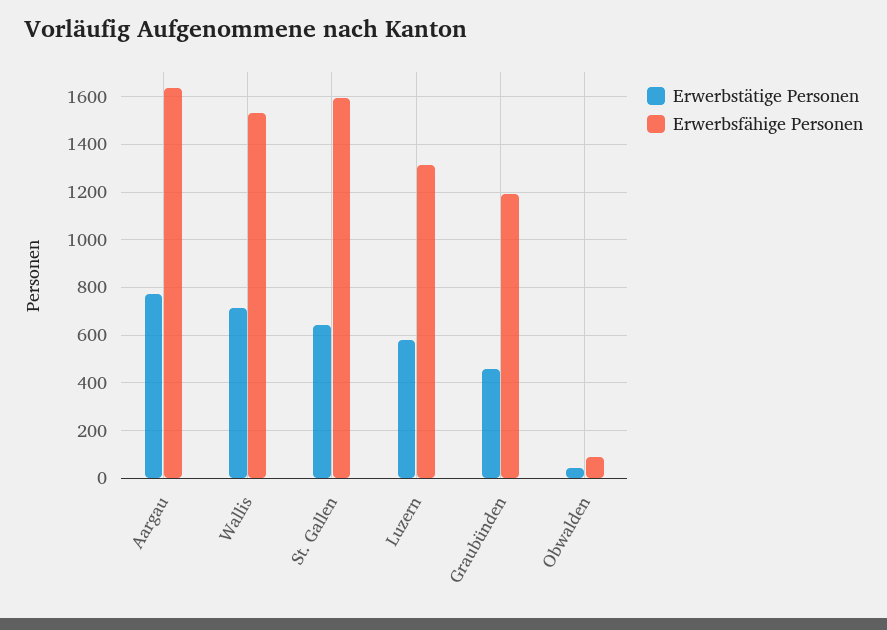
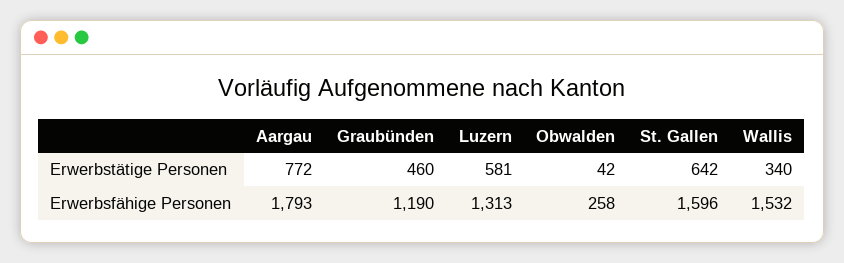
  {
    "Erwerbstätige Personen": {
      "Aargau": 772,
-     "Wallis": 700,
+     "Wallis": 340,
      "St. Gallen": 642,
      "Luzern": 581,
      "Graubünden": 460,
      "Obwalden": 42
    },
    "Erwerbsfähige Personen": {
-     "Aargau": 1650,
+     "Aargau": 1793,
      "Wallis": 1532,
      "St. Gallen": 1596,
      "Luzern": 1313,
      "Graubünden": 1190,
-     "Obwalden": 100
+     "Obwalden": 258
    }
  }

